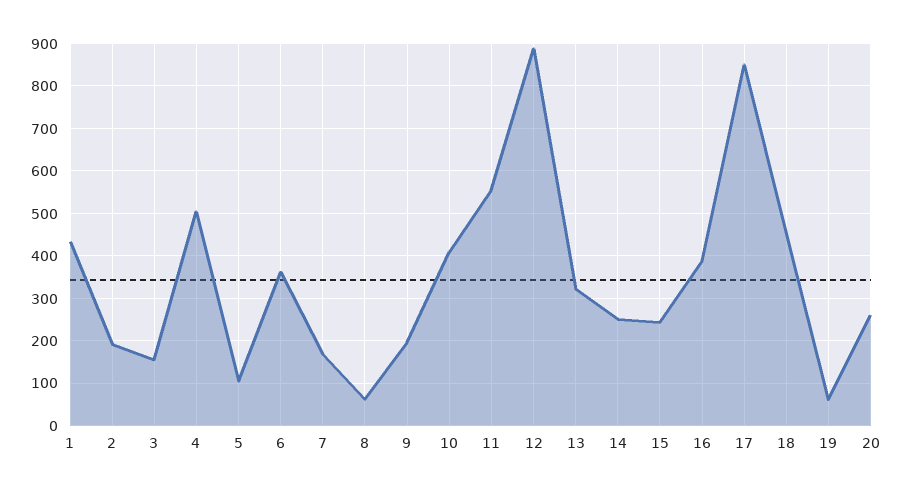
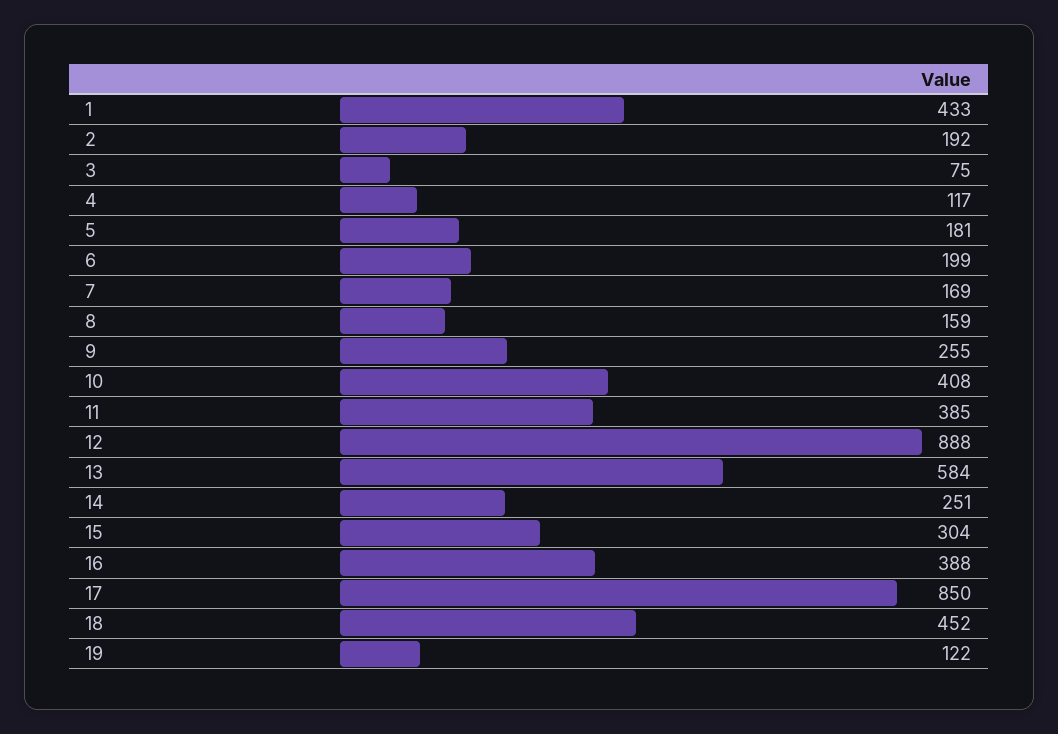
  {
    "1": 433,
    "2": 192,
-   "3": 160,
+   "3": 75,
-   "4": 500,
+   "4": 117,
-   "5": 100,
+   "5": 181,
-   "6": 360,
+   "6": 199,
    "7": 169,
-   "8": 60,
+   "8": 159,
-   "9": 200,
+   "9": 255,
    "10": 408,
-   "11": 560,
+   "11": 385,
    "12": 888,
-   "13": 320,
+   "13": 584,
    "14": 251,
-   "15": 240,
+   "15": 304,
    "16": 388,
    "17": 850,
    "18": 452,
-   "19": 60,
+   "19": 122
-   "20": 260
  }

